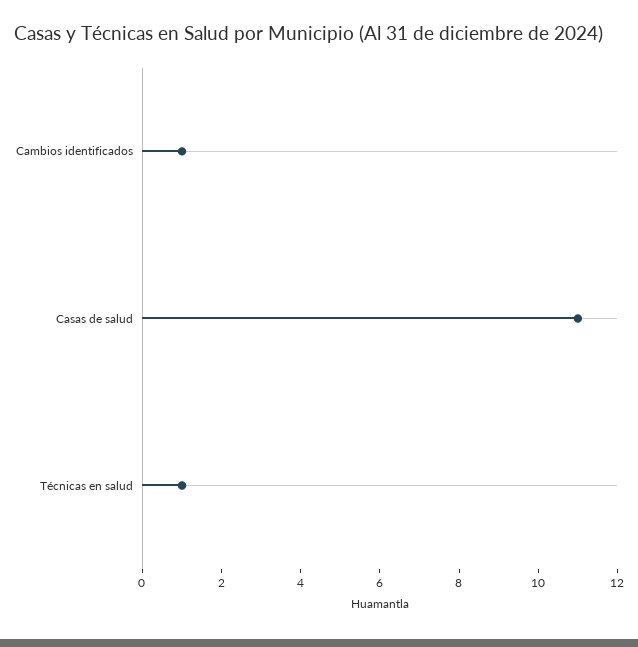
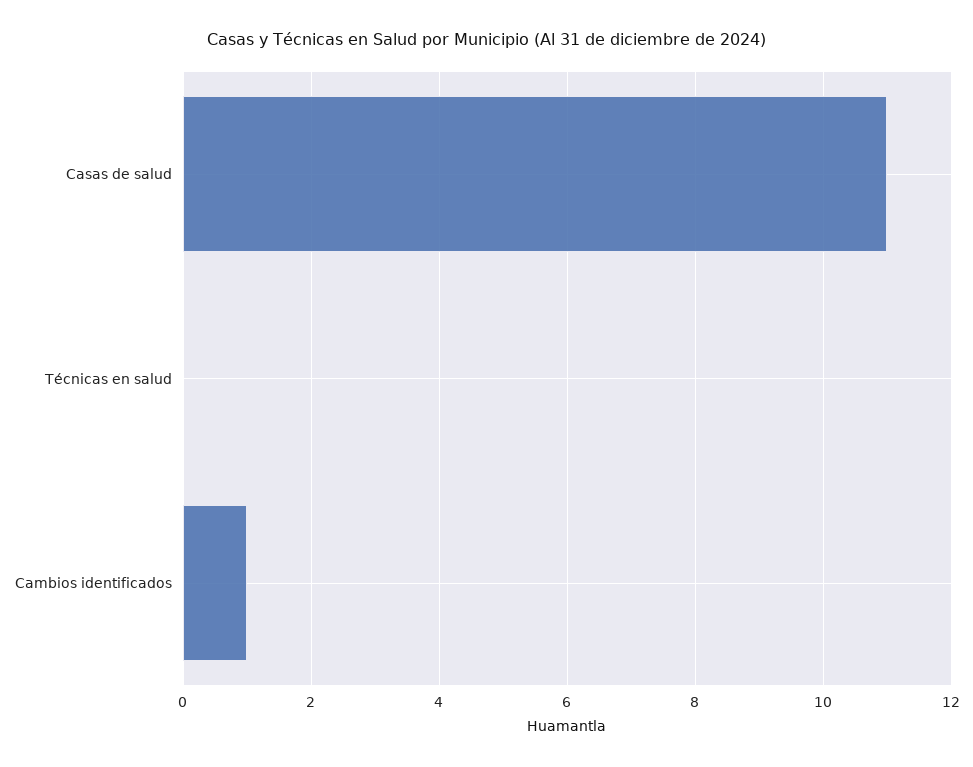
  {
    "Cambios identificados": 1,
    "Casas de salud": 11,
-   "Técnicas en salud": 1
+   "Técnicas en salud": 0
  }

